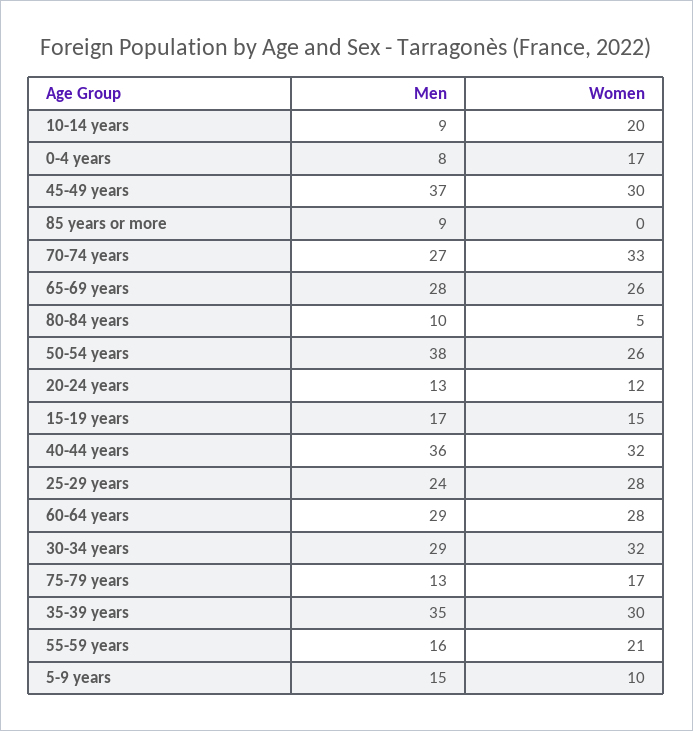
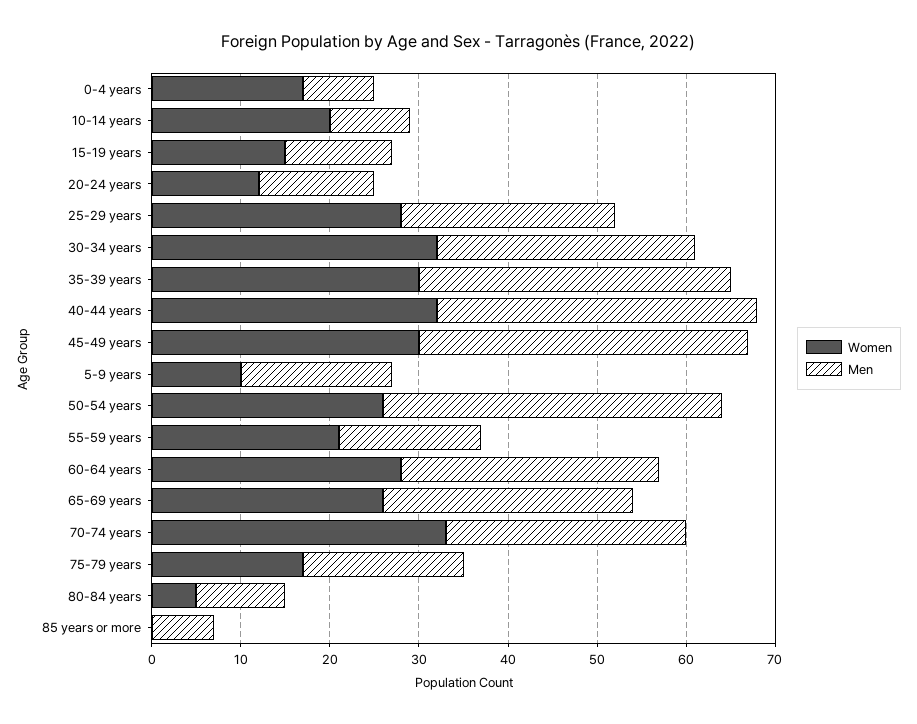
  {
    "Men": {
      "10-14 years": 9,
      "0-4 years": 8,
      "45-49 years": 37,
-     "85 years or more": 9,
+     "85 years or more": 7,
      "70-74 years": 27,
      "65-69 years": 28,
      "80-84 years": 10,
      "50-54 years": 38,
      "20-24 years": 13,
-     "15-19 years": 17,
+     "15-19 years": 12,
      "40-44 years": 36,
      "25-29 years": 24,
      "60-64 years": 29,
      "30-34 years": 29,
-     "75-79 years": 13,
+     "75-79 years": 18,
      "35-39 years": 35,
      "55-59 years": 16,
-     "5-9 years": 15
+     "5-9 years": 17
    },
    "Women": {
      "10-14 years": 20,
      "0-4 years": 17,
      "45-49 years": 30,
      "85 years or more": 0,
      "70-74 years": 33,
      "65-69 years": 26,
      "80-84 years": 5,
      "50-54 years": 26,
      "20-24 years": 12,
      "15-19 years": 15,
      "40-44 years": 32,
      "25-29 years": 28,
      "60-64 years": 28,
      "30-34 years": 32,
      "75-79 years": 17,
      "35-39 years": 30,
      "55-59 years": 21,
      "5-9 years": 10
    }
  }

